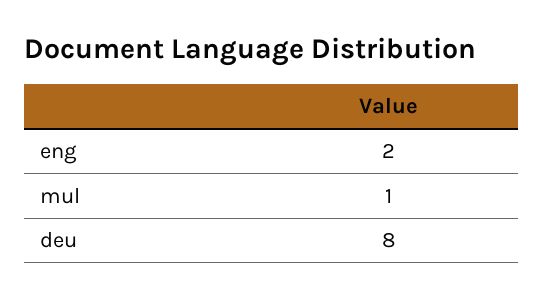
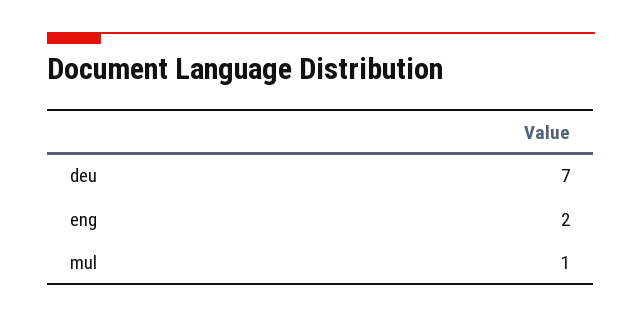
  {
    "eng": 2,
    "mul": 1,
-   "deu": 8
+   "deu": 7
  }

